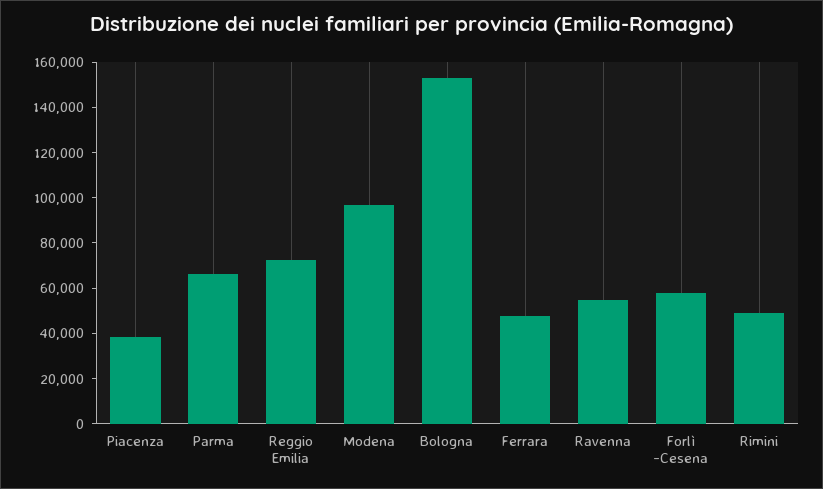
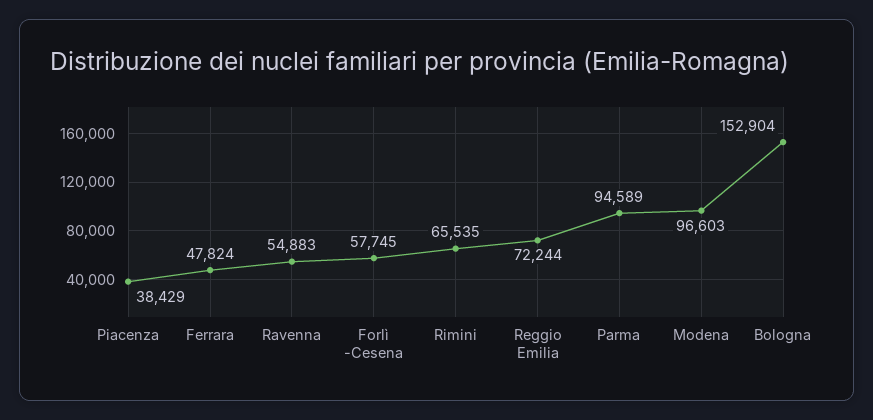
  {
    "Piacenza": 38429,
-   "Parma": 65000,
+   "Parma": 94589,
    "Reggio Emilia": 72244,
    "Modena": 96603,
    "Bologna": 152904,
    "Ferrara": 47824,
    "Ravenna": 54883,
    "Forlì -Cesena": 57745,
-   "Rimini": 50000
+   "Rimini": 65535
  }

